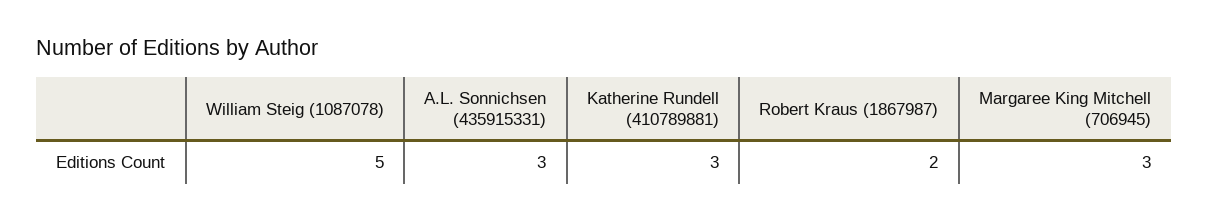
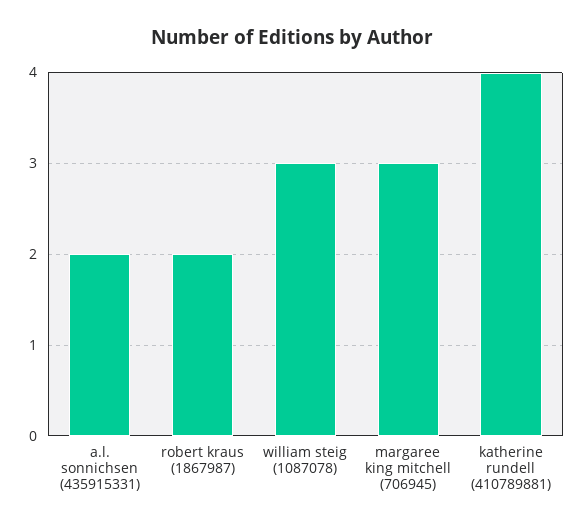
  {
-   "William Steig (1087078)": 5,
+   "William Steig (1087078)": 3,
-   "A.L. Sonnichsen (435915331)": 3,
+   "A.L. Sonnichsen (435915331)": 2,
-   "Katherine Rundell (410789881)": 3,
+   "Katherine Rundell (410789881)": 4,
    "Robert Kraus (1867987)": 2,
    "Margaree King Mitchell (706945)": 3
  }

